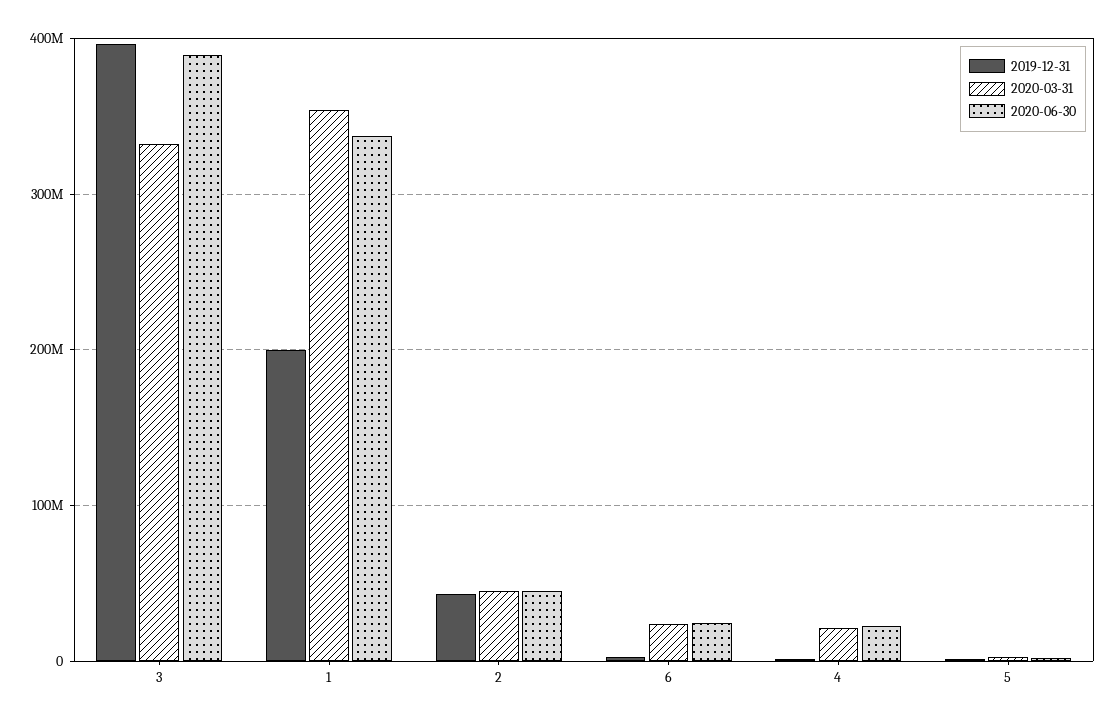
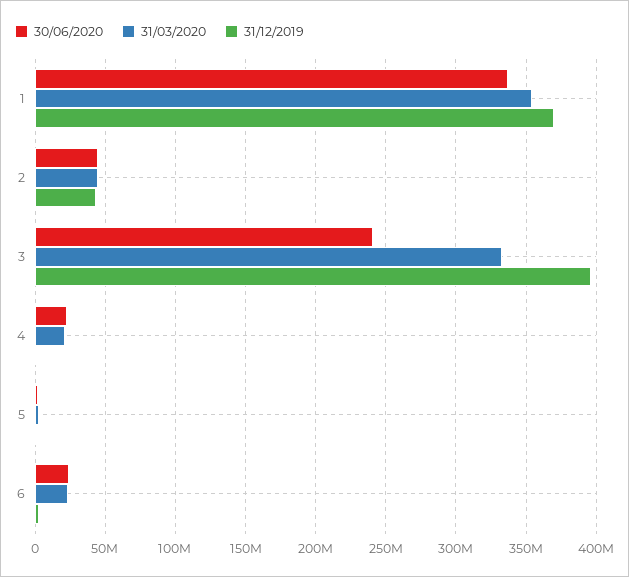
  {
    "2019-12-31": {
      "3": 395000000,
-     "1": 200000000,
+     "1": 370000000,
      "2": 45000000,
      "6": 5000000,
      "4": 0,
      "5": 0
    },
    "2020-03-31": {
      "3": 335000000,
      "1": 355000000,
      "2": 45000000,
      "6": 25000000,
      "4": 20000000,
      "5": 0
    },
    "2020-06-30": {
-     "3": 390000000,
+     "3": 240000000,
      "1": 335000000,
      "2": 45000000,
      "6": 25000000,
      "4": 20000000,
      "5": 0
    }
  }

